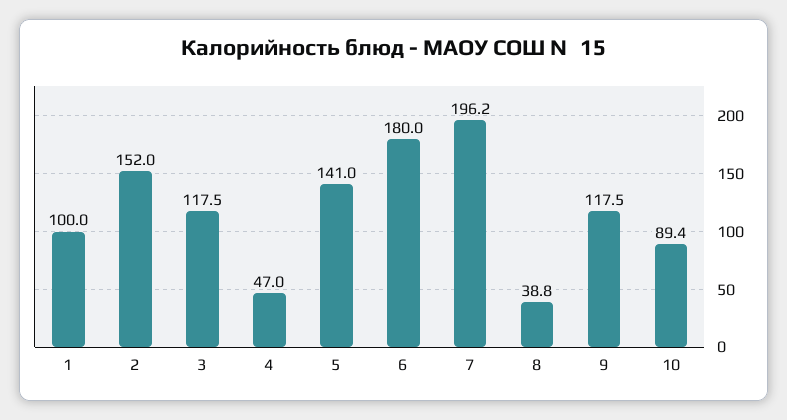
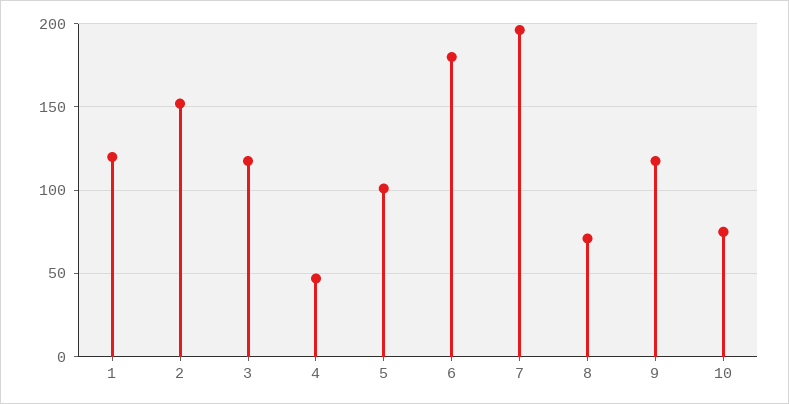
  {
-   "1": 100,
+   "1": 120,
    "2": 152,
    "3": 117.5,
    "4": 47,
-   "5": 141,
+   "5": 100,
    "6": 180,
    "7": 196.2,
-   "8": 38.8,
+   "8": 70,
    "9": 117.5,
-   "10": 89.4
+   "10": 75
  }

